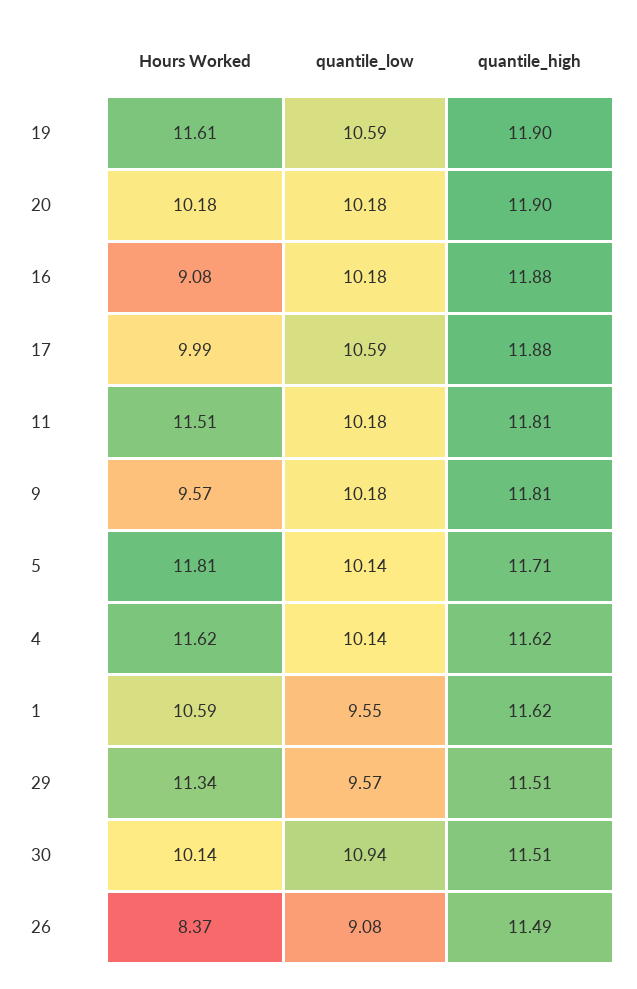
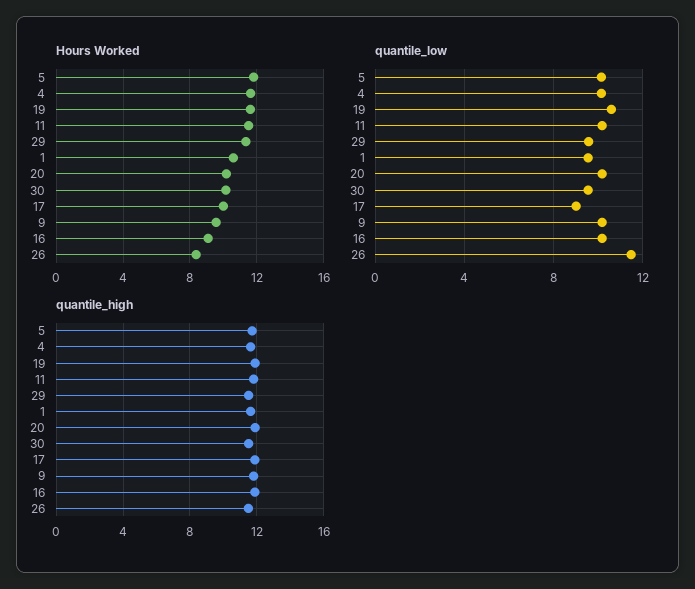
  {
    "Hours Worked": {
      "19": 11.61,
      "20": 10.18,
      "16": 9.08,
      "17": 9.99,
      "11": 11.51,
      "9": 9.57,
      "5": 11.81,
      "4": 11.62,
      "1": 10.59,
      "29": 11.34,
      "30": 10.14,
      "26": 8.37
    },
    "quantile_low": {
      "19": 10.59,
      "20": 10.18,
      "16": 10.18,
-     "17": 10.59,
+     "17": 9,
      "11": 10.18,
      "9": 10.18,
      "5": 10.14,
      "4": 10.14,
      "1": 9.55,
      "29": 9.57,
-     "30": 10.94,
+     "30": 9.5,
-     "26": 9.08
+     "26": 11.5
    },
    "quantile_high": {
      "19": 11.9,
      "20": 11.9,
      "16": 11.88,
      "17": 11.88,
      "11": 11.81,
      "9": 11.81,
      "5": 11.71,
      "4": 11.62,
      "1": 11.62,
      "29": 11.51,
      "30": 11.51,
      "26": 11.49
    }
  }

